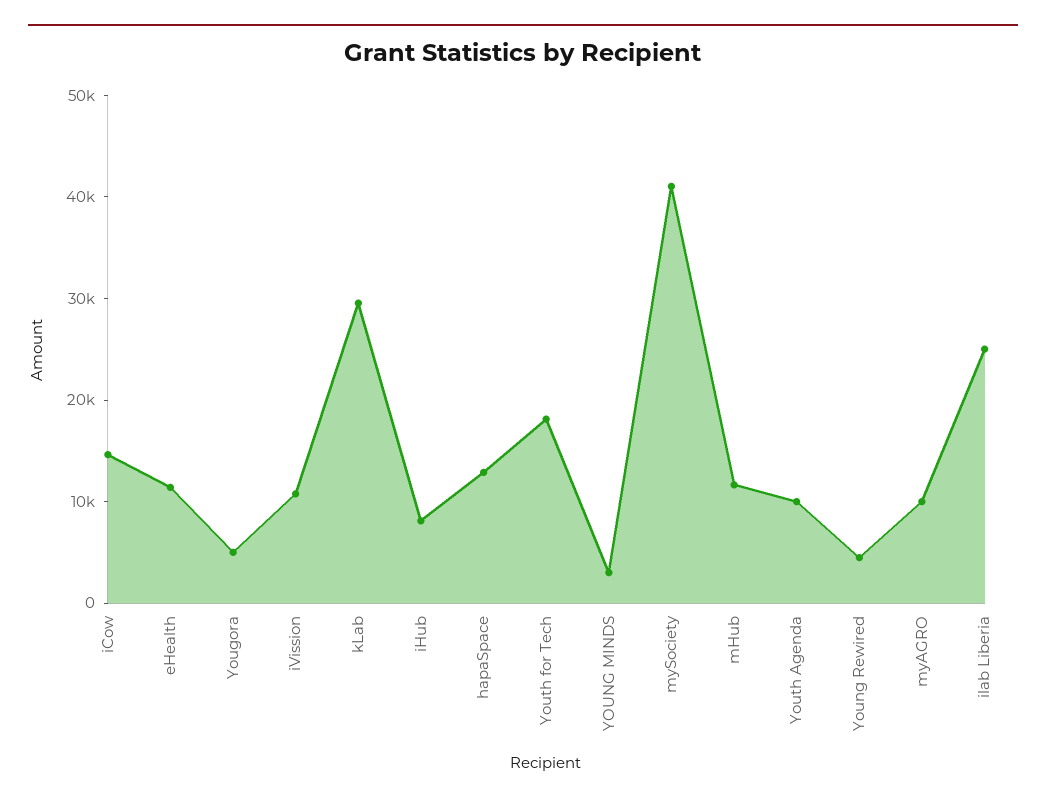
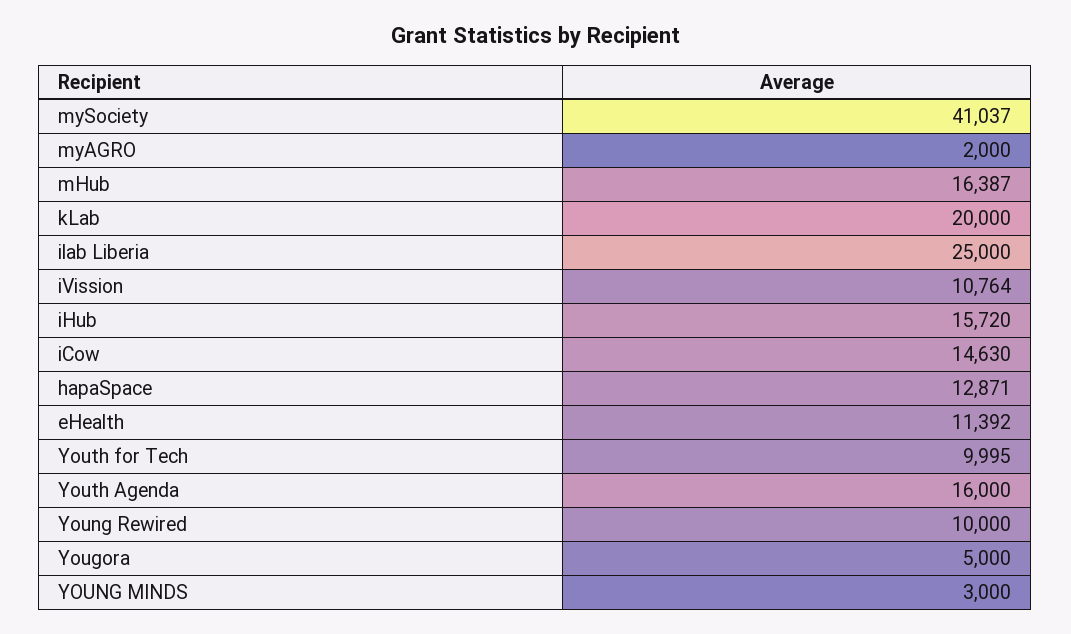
  {
    "iCow": 14630,
    "eHealth": 11392,
    "Yougora": 5000,
    "iVission": 10764,
-   "kLab": 30000,
+   "kLab": 20000,
-   "iHub": 8000,
+   "iHub": 15720,
    "hapaSpace": 12871,
-   "Youth for Tech": 18000,
+   "Youth for Tech": 9995,
    "YOUNG MINDS": 3000,
    "mySociety": 41037,
-   "mHub": 12000,
+   "mHub": 16387,
-   "Youth Agenda": 10000,
+   "Youth Agenda": 16000,
-   "Young Rewired": 4000,
+   "Young Rewired": 10000,
-   "myAGRO": 10000,
+   "myAGRO": 2000,
    "ilab Liberia": 25000
  }

